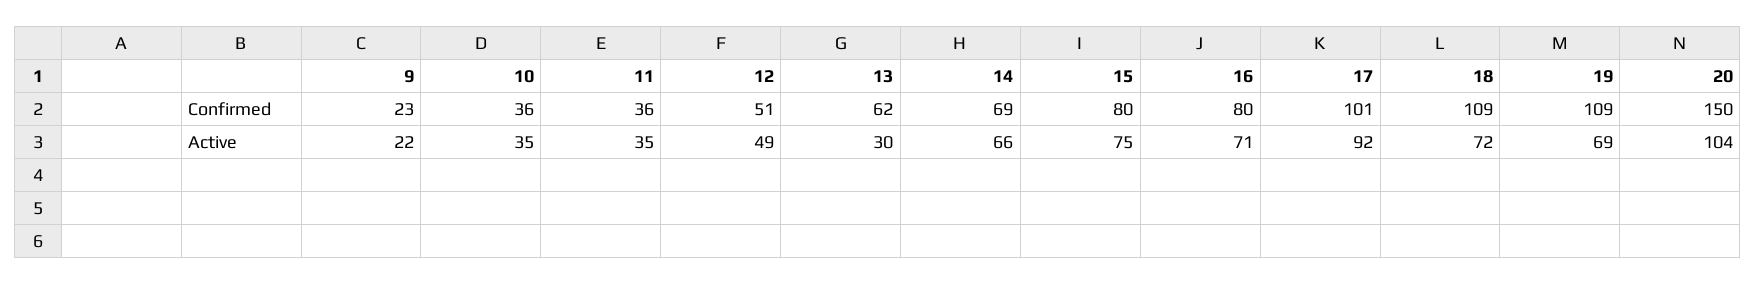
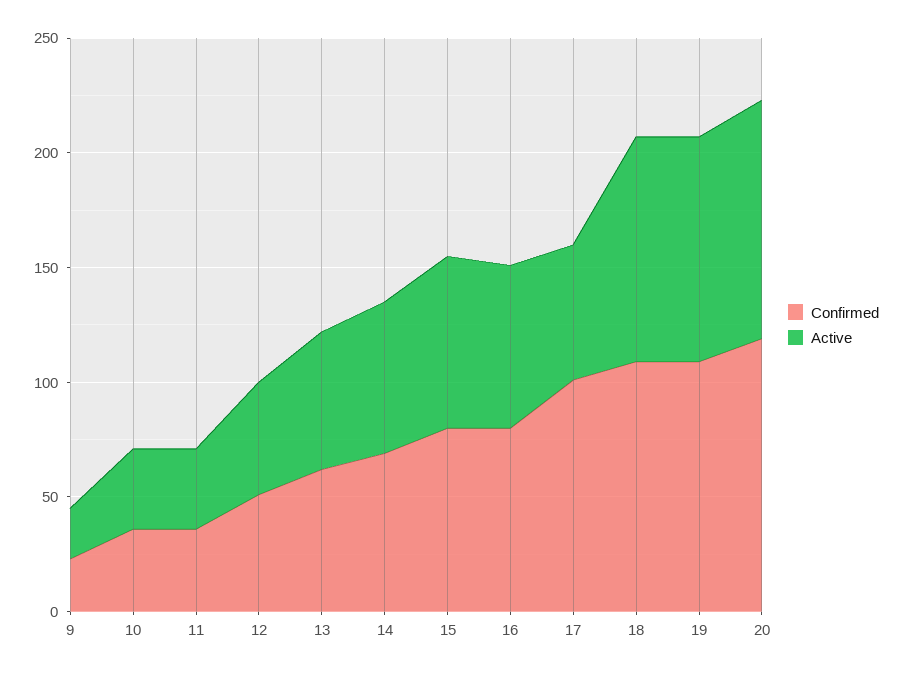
  {
    "Confirmed": {
      "9": 23,
      "10": 36,
      "11": 36,
      "12": 51,
      "13": 62,
      "14": 69,
      "15": 80,
      "16": 80,
      "17": 101,
      "18": 109,
      "19": 109,
-     "20": 150
+     "20": 120
    },
    "Active": {
      "9": 22,
      "10": 35,
      "11": 35,
      "12": 49,
-     "13": 30,
+     "13": 60,
      "14": 66,
      "15": 75,
      "16": 71,
-     "17": 92,
+     "17": 60,
-     "18": 72,
+     "18": 100,
-     "19": 69,
+     "19": 100,
      "20": 104
    }
  }

